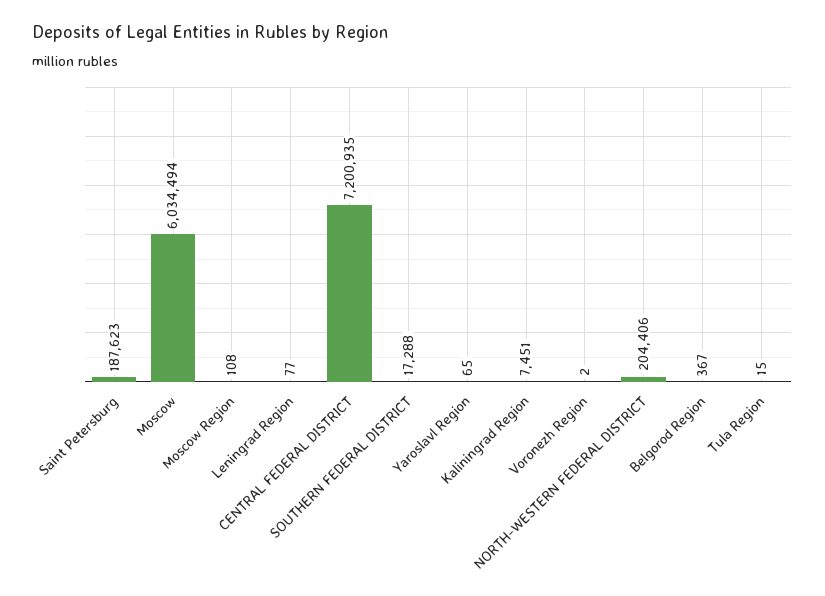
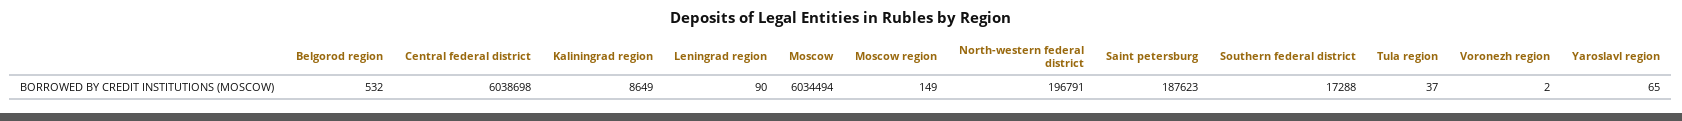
  {
    "Saint Petersburg": 187623,
    "Moscow": 6034494,
-   "Moscow Region": 108,
+   "Moscow Region": 149,
-   "Leningrad Region": 77,
+   "Leningrad Region": 90,
-   "CENTRAL FEDERAL DISTRICT": 7200935,
+   "CENTRAL FEDERAL DISTRICT": 6038698,
    "SOUTHERN FEDERAL DISTRICT": 17288,
    "Yaroslavl Region": 65,
-   "Kaliningrad Region": 7451,
+   "Kaliningrad Region": 8649,
    "Voronezh Region": 2,
-   "NORTH-WESTERN FEDERAL DISTRICT": 204406,
+   "NORTH-WESTERN FEDERAL DISTRICT": 196791,
-   "Belgorod Region": 367,
+   "Belgorod Region": 532,
-   "Tula Region": 15
+   "Tula Region": 37
  }

